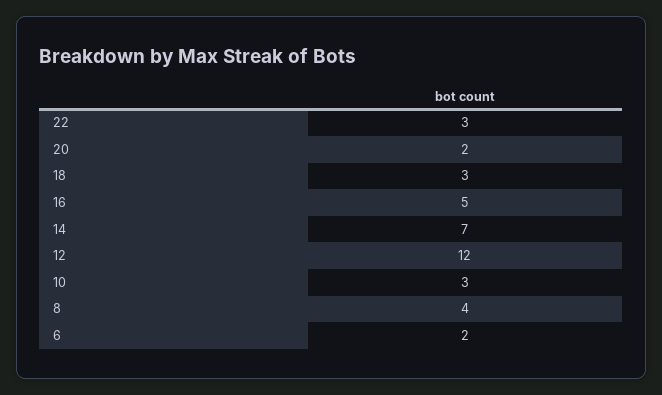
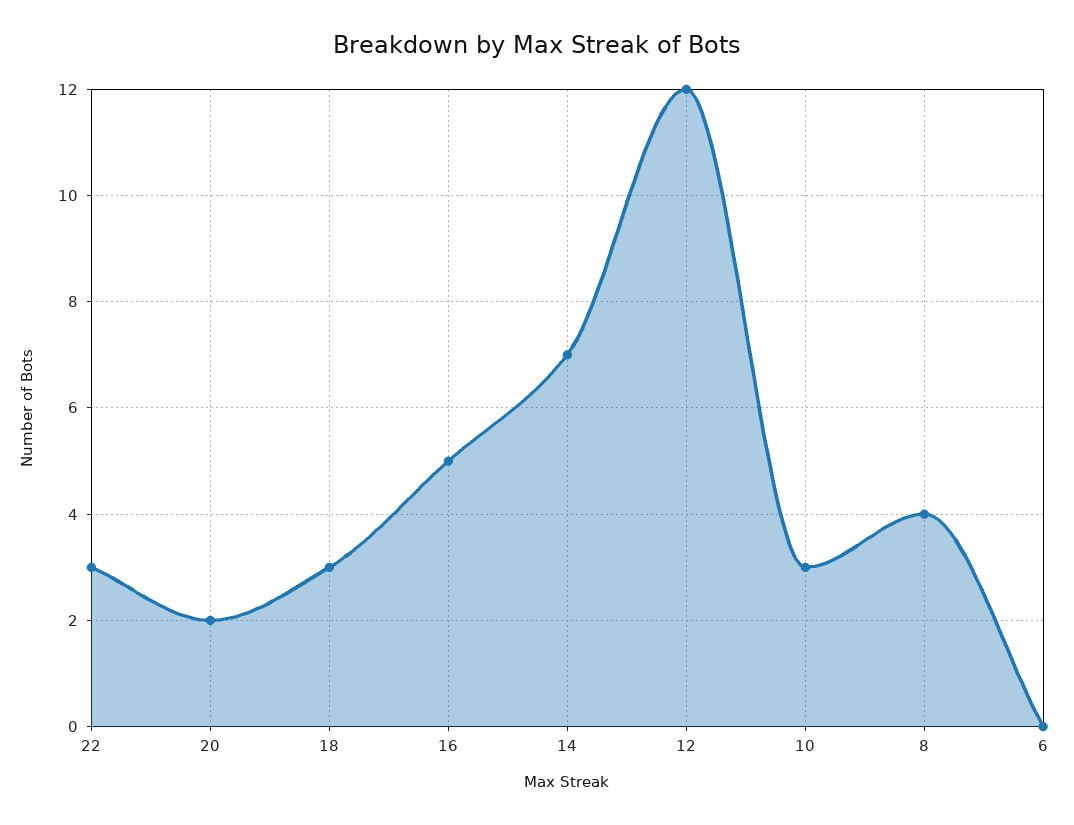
  {
    "22": 3,
    "20": 2,
    "18": 3,
    "16": 5,
    "14": 7,
    "12": 12,
    "10": 3,
    "8": 4,
-   "6": 2
+   "6": 0
  }

